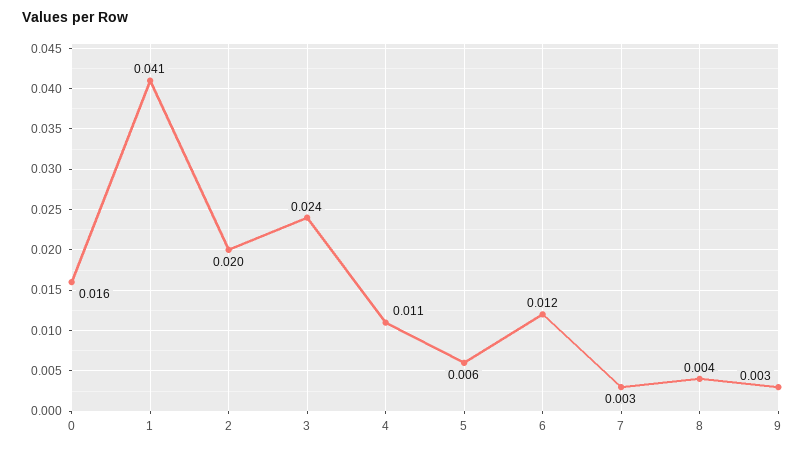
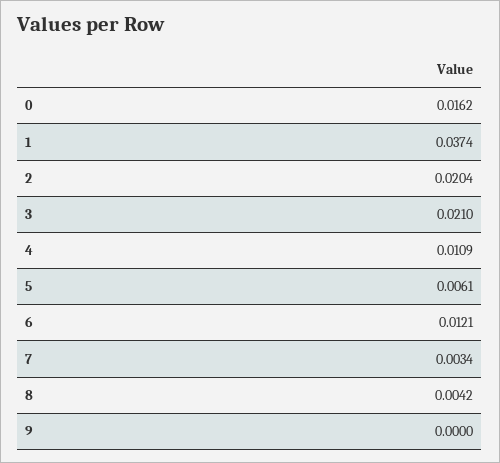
  {
    "0": 0.0162,
-   "1": 0.041,
+   "1": 0.0374,
    "2": 0.0204,
-   "3": 0.024,
+   "3": 0.021,
    "4": 0.0109,
    "5": 0.0061,
    "6": 0.0121,
    "7": 0.0034,
    "8": 0.0042,
-   "9": 0.003
+   "9": 0
  }

